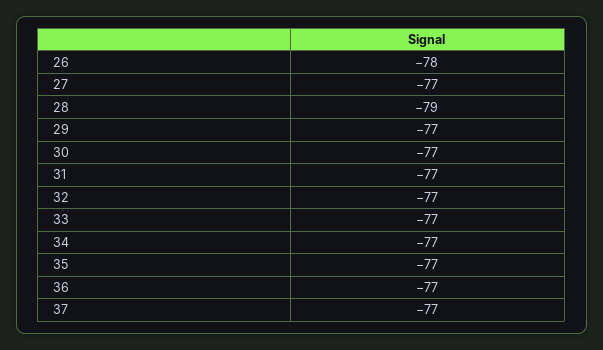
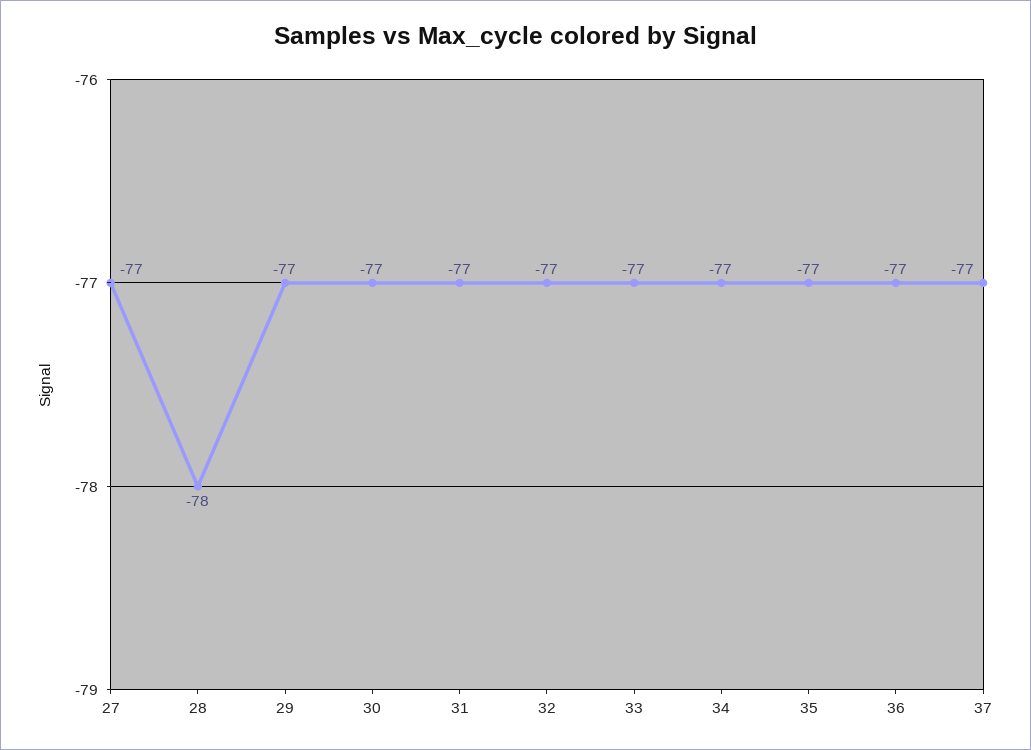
  {
-   "26": -78,
    "27": -77,
-   "28": -79,
+   "28": -78,
    "29": -77,
    "30": -77,
    "31": -77,
    "32": -77,
    "33": -77,
    "34": -77,
    "35": -77,
    "36": -77,
    "37": -77
  }

